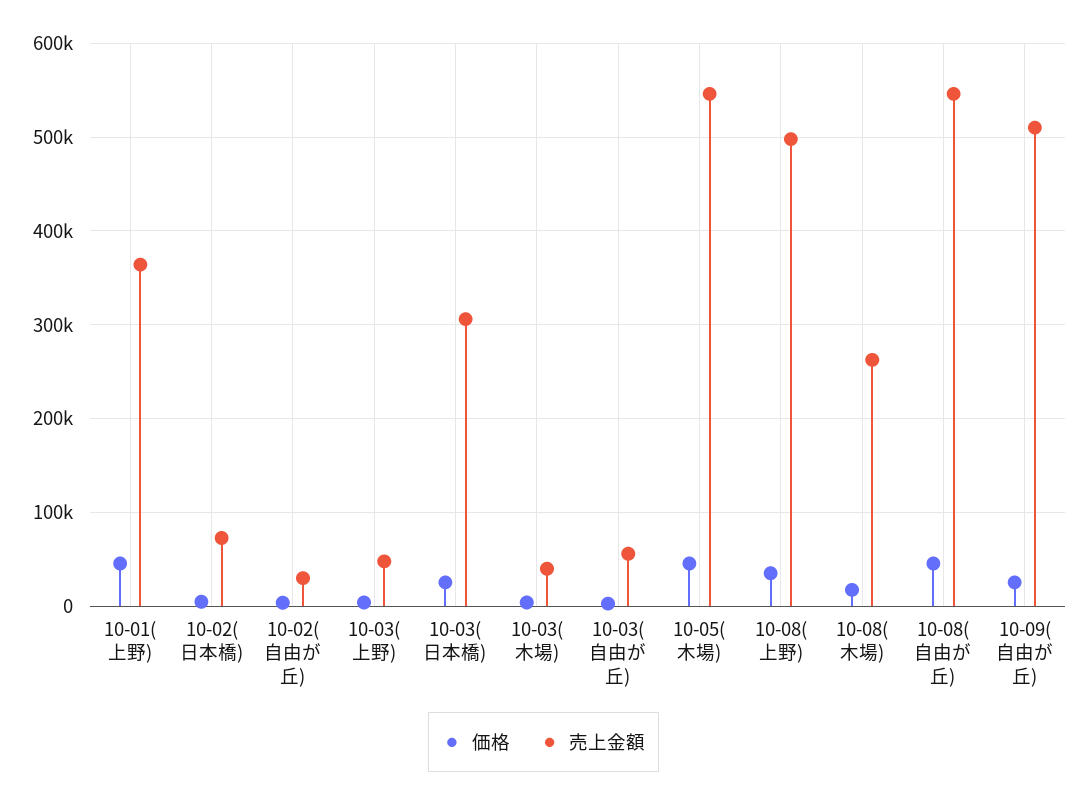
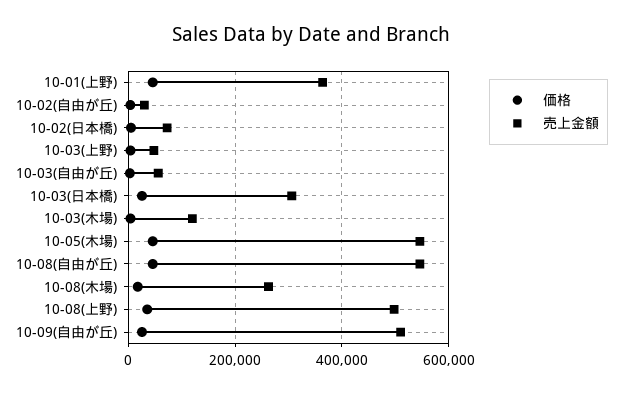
  {
    "価格": {
      "10-01(上野)": 50000,
      "10-02(日本橋)": 0,
      "10-02(自由が丘)": 0,
      "10-03(上野)": 0,
      "10-03(日本橋)": 30000,
      "10-03(木場)": 0,
      "10-03(自由が丘)": 0,
      "10-05(木場)": 50000,
      "10-08(上野)": 40000,
      "10-08(木場)": 20000,
      "10-08(自由が丘)": 50000,
      "10-09(自由が丘)": 30000
    },
    "売上金額": {
      "10-01(上野)": 360000,
      "10-02(日本橋)": 70000,
      "10-02(自由が丘)": 30000,
      "10-03(上野)": 50000,
      "10-03(日本橋)": 310000,
-     "10-03(木場)": 40000,
+     "10-03(木場)": 120000,
      "10-03(自由が丘)": 60000,
      "10-05(木場)": 550000,
      "10-08(上野)": 500000,
      "10-08(木場)": 260000,
      "10-08(自由が丘)": 550000,
      "10-09(自由が丘)": 510000
    }
  }

